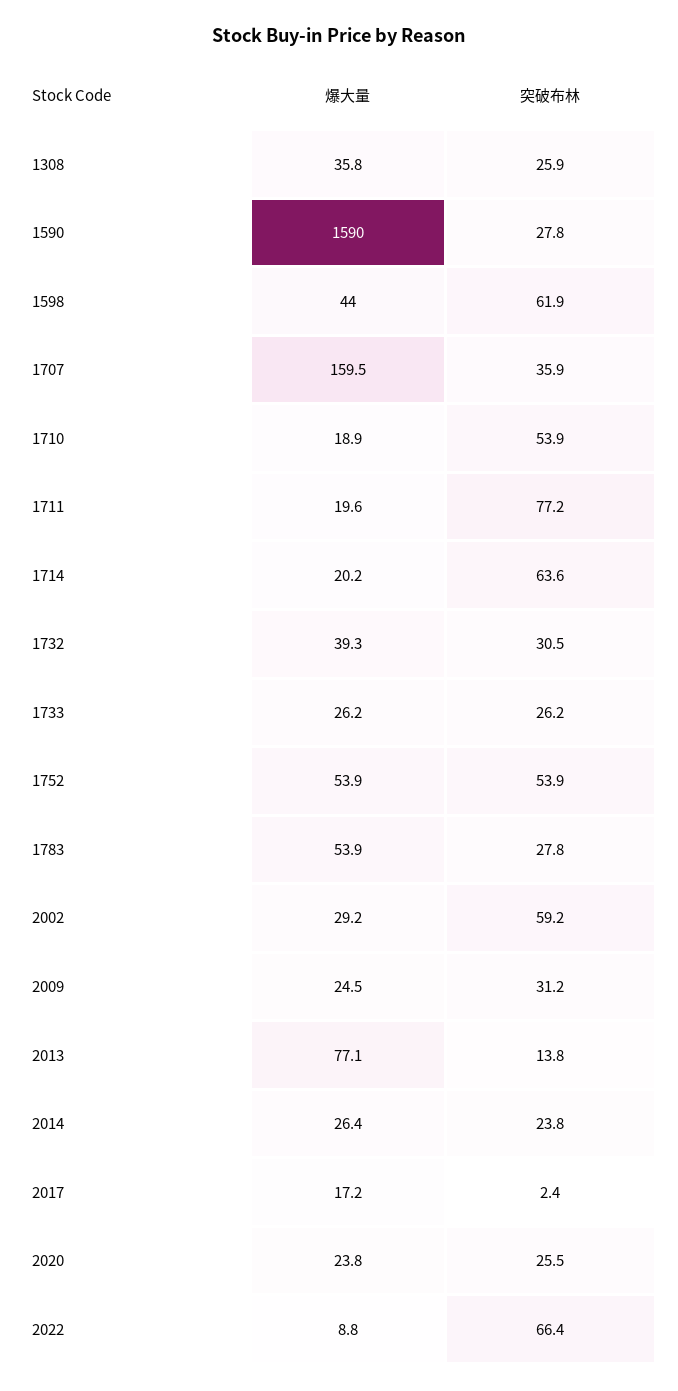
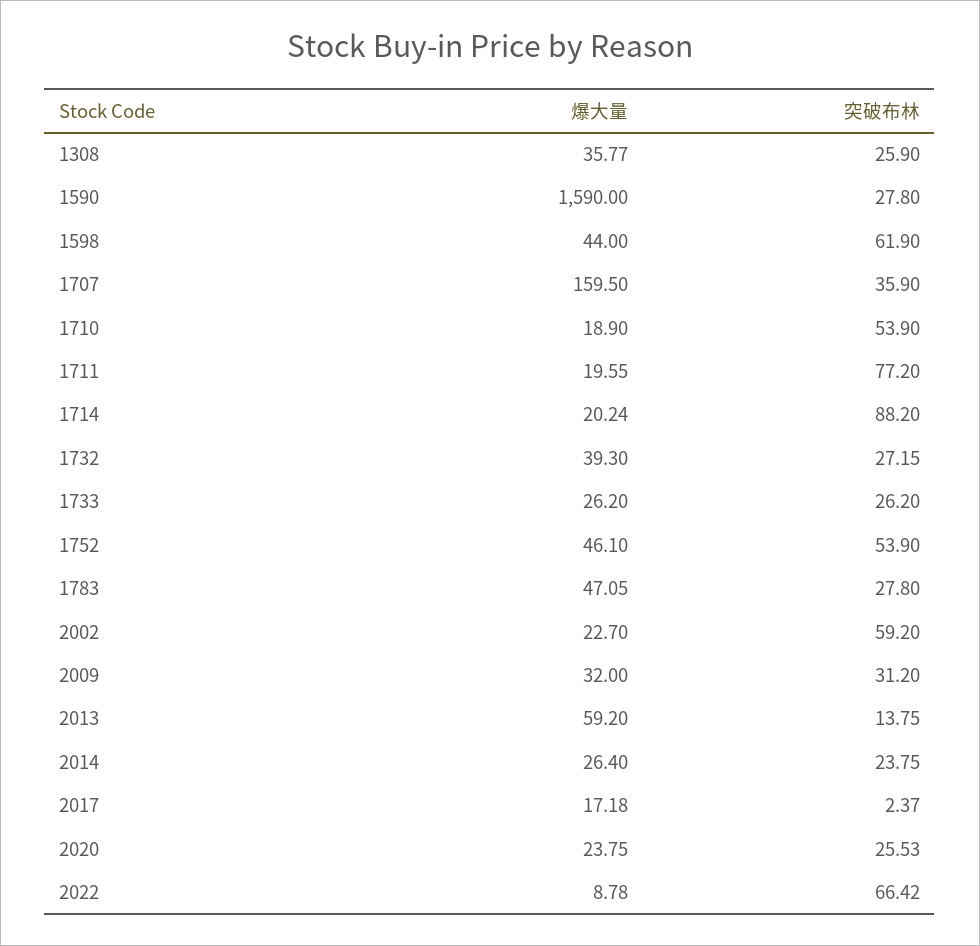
  {
    "爆大量": {
      "1308": 35.77,
      "1590": 1590,
      "1598": 44,
      "1707": 159.5,
      "1710": 18.9,
      "1711": 19.55,
      "1714": 20.24,
      "1732": 39.3,
      "1733": 26.2,
-     "1752": 53.9,
+     "1752": 46.1,
-     "1783": 53.9,
+     "1783": 47.05,
-     "2002": 29.2,
+     "2002": 22.7,
-     "2009": 24.5,
+     "2009": 32,
-     "2013": 77.1,
+     "2013": 59.2,
      "2014": 26.4,
      "2017": 17.18,
      "2020": 23.75,
      "2022": 8.78
    },
    "突破布林": {
      "1308": 25.9,
      "1590": 27.8,
      "1598": 61.9,
      "1707": 35.9,
      "1710": 53.9,
      "1711": 77.2,
-     "1714": 63.6,
+     "1714": 88.2,
-     "1732": 30.5,
+     "1732": 27.15,
      "1733": 26.2,
      "1752": 53.9,
      "1783": 27.8,
      "2002": 59.2,
      "2009": 31.2,
      "2013": 13.75,
      "2014": 23.75,
      "2017": 2.37,
      "2020": 25.53,
      "2022": 66.42
    }
  }

